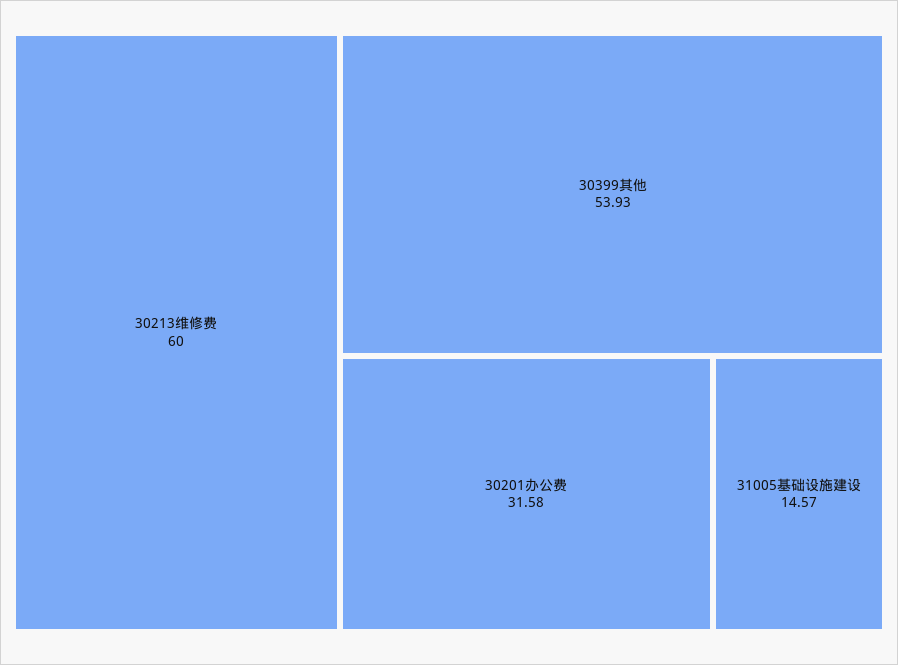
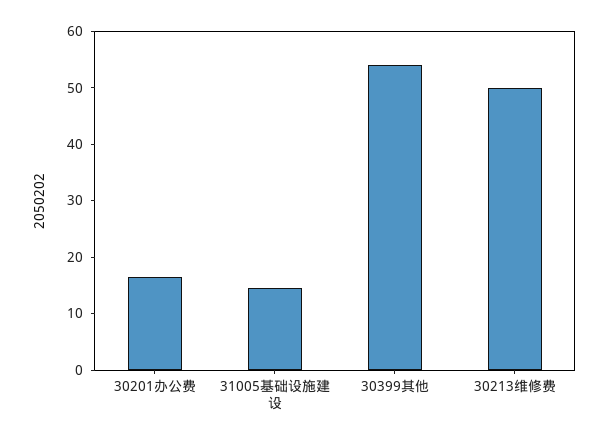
  {
-   "30213维修费": 60,
+   "30213维修费": 50,
    "30399其他": 53.93,
-   "30201办公费": 31.58,
+   "30201办公费": 16,
    "31005基础设施建设": 14.57
  }

